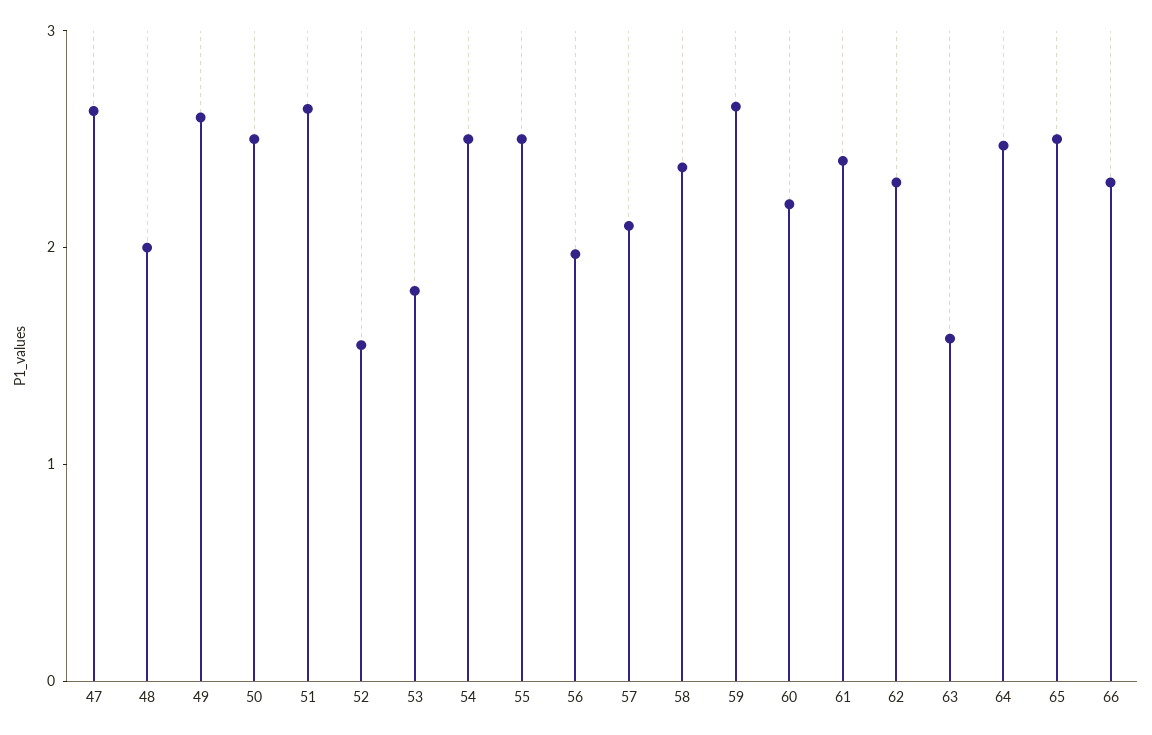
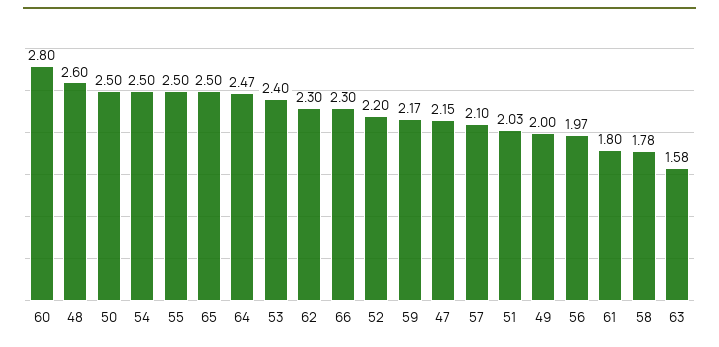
  {
-   "47": 2.6,
+   "47": 2.15,
-   "48": 2,
+   "48": 2.6,
-   "49": 2.6,
+   "49": 2,
    "50": 2.5,
-   "51": 2.6,
+   "51": 2.03,
-   "52": 1.6,
+   "52": 2.2,
-   "53": 1.8,
+   "53": 2.4,
    "54": 2.5,
    "55": 2.5,
    "56": 1.97,
    "57": 2.1,
-   "58": 2.4,
+   "58": 1.78,
-   "59": 2.6,
+   "59": 2.17,
-   "60": 2.2,
+   "60": 2.8,
-   "61": 2.4,
+   "61": 1.8,
    "62": 2.3,
    "63": 1.58,
    "64": 2.47,
    "65": 2.5,
    "66": 2.3
  }

